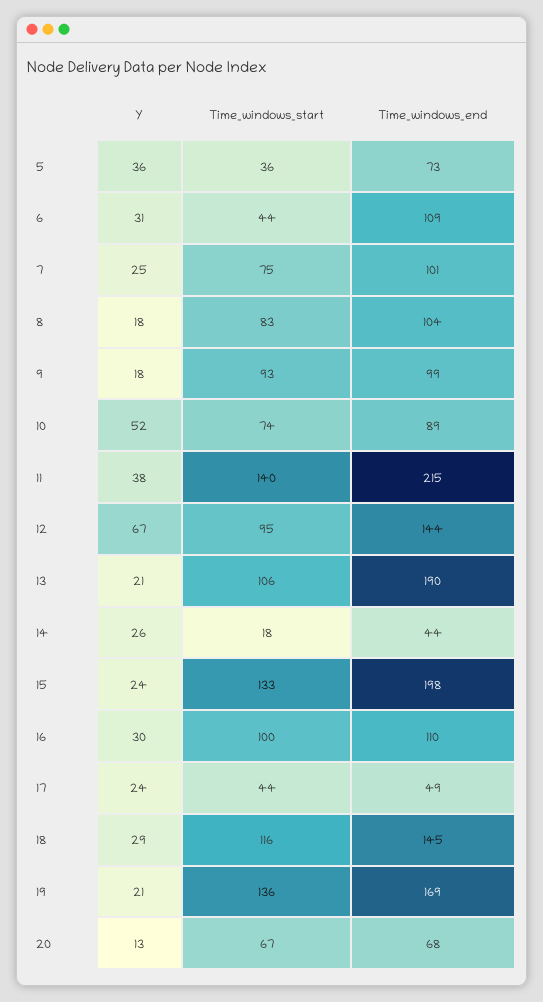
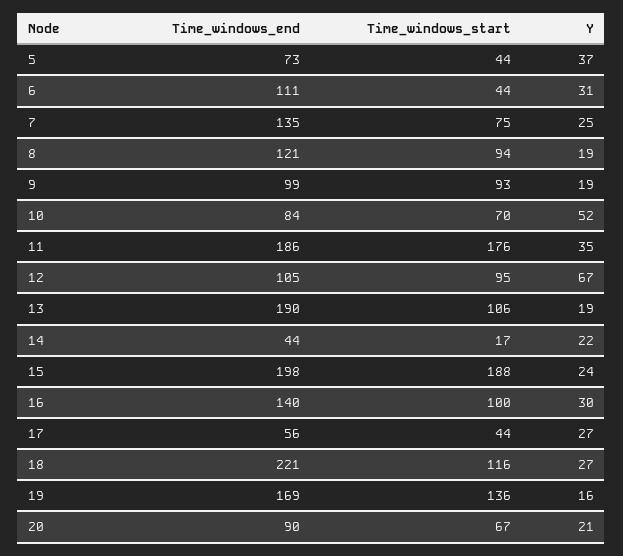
  {
    "Y": {
-     "5": 36,
+     "5": 37,
      "6": 31,
      "7": 25,
-     "8": 18,
+     "8": 19,
-     "9": 18,
+     "9": 19,
      "10": 52,
-     "11": 38,
+     "11": 35,
      "12": 67,
-     "13": 21,
+     "13": 19,
-     "14": 26,
+     "14": 22,
      "15": 24,
      "16": 30,
-     "17": 24,
+     "17": 27,
-     "18": 29,
+     "18": 27,
-     "19": 21,
+     "19": 16,
-     "20": 13
+     "20": 21
    },
    "Time_windows_start": {
-     "5": 36,
+     "5": 44,
      "6": 44,
      "7": 75,
-     "8": 83,
+     "8": 94,
      "9": 93,
-     "10": 74,
+     "10": 70,
-     "11": 140,
+     "11": 176,
      "12": 95,
      "13": 106,
-     "14": 18,
+     "14": 17,
-     "15": 133,
+     "15": 188,
      "16": 100,
      "17": 44,
      "18": 116,
      "19": 136,
      "20": 67
    },
    "Time_windows_end": {
      "5": 73,
-     "6": 109,
+     "6": 111,
-     "7": 101,
+     "7": 135,
-     "8": 104,
+     "8": 121,
      "9": 99,
-     "10": 89,
+     "10": 84,
-     "11": 215,
+     "11": 186,
-     "12": 144,
+     "12": 105,
      "13": 190,
      "14": 44,
      "15": 198,
-     "16": 110,
+     "16": 140,
-     "17": 49,
+     "17": 56,
-     "18": 145,
+     "18": 221,
      "19": 169,
-     "20": 68
+     "20": 90
    }
  }

